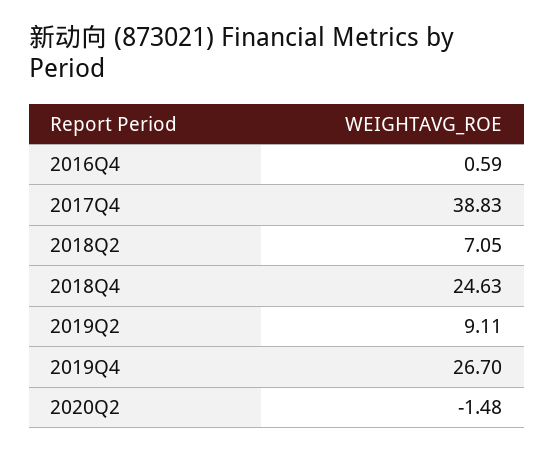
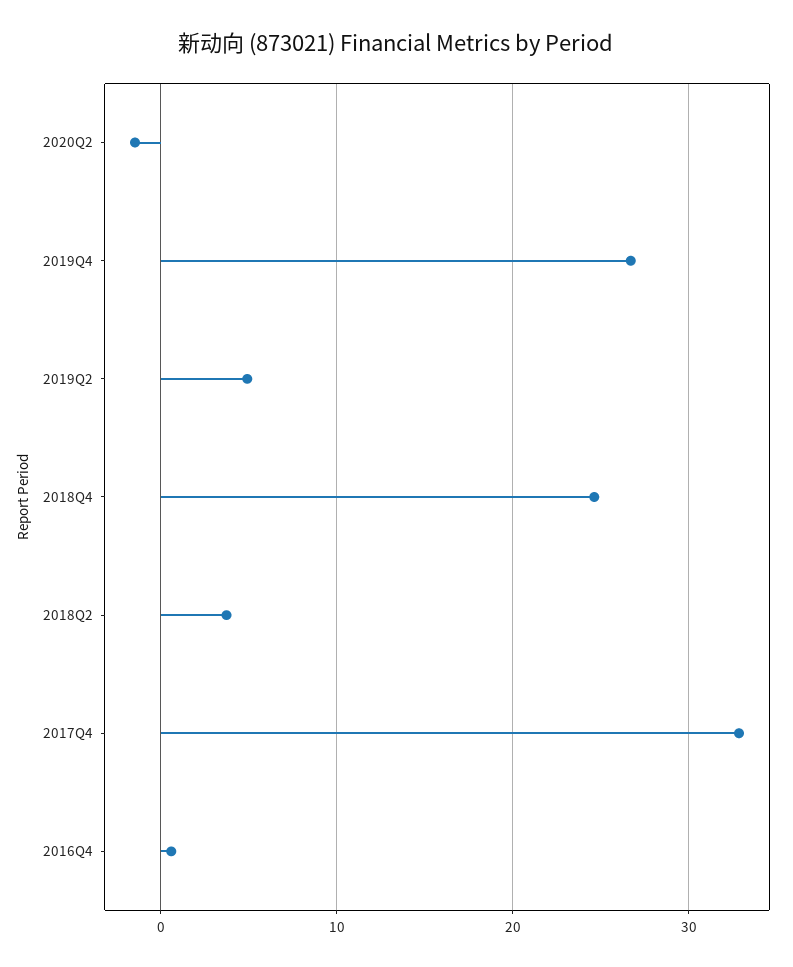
  {
    "2016Q4": 0.59,
-   "2017Q4": 38.83,
+   "2017Q4": 33,
-   "2018Q2": 7.05,
+   "2018Q2": 4,
    "2018Q4": 24.63,
-   "2019Q2": 9.11,
+   "2019Q2": 5,
    "2019Q4": 26.7,
    "2020Q2": -1.48
  }

